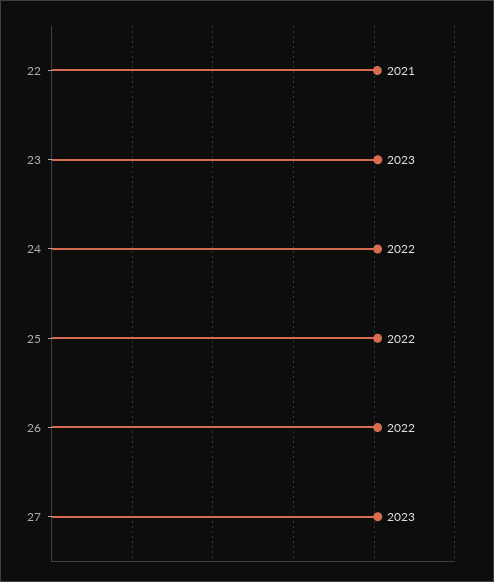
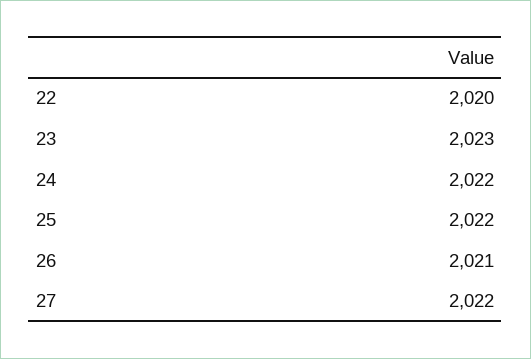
  {
-   "22": 2021,
+   "22": 2020,
    "23": 2023,
    "24": 2022,
    "25": 2022,
-   "26": 2022,
+   "26": 2021,
-   "27": 2023
+   "27": 2022
  }

